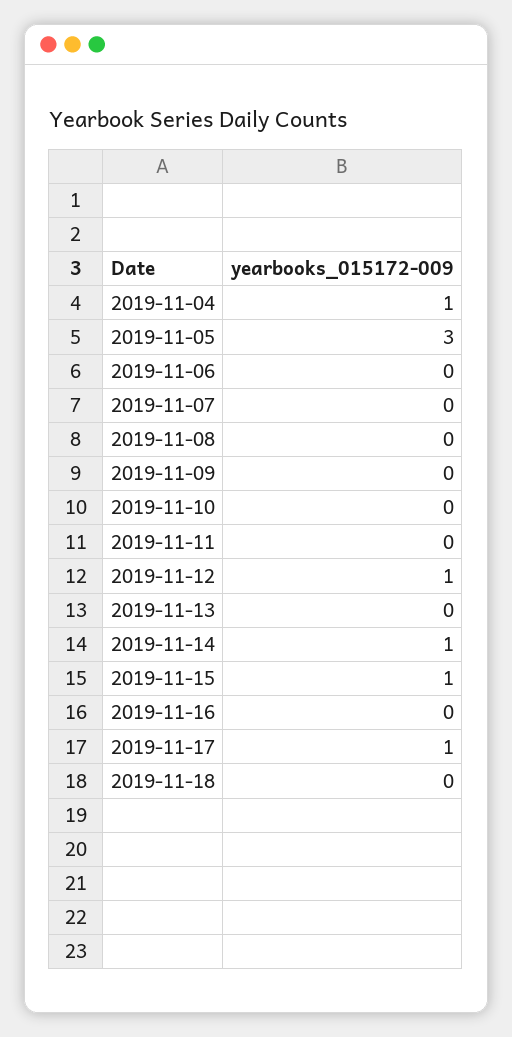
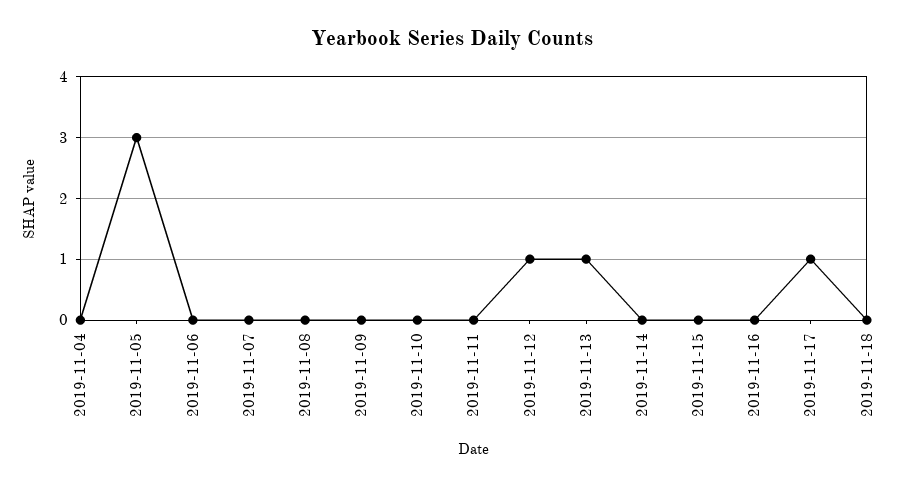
  {
-   "2019-11-04": 1,
+   "2019-11-04": 0,
    "2019-11-05": 3,
    "2019-11-06": 0,
    "2019-11-07": 0,
    "2019-11-08": 0,
    "2019-11-09": 0,
    "2019-11-10": 0,
    "2019-11-11": 0,
    "2019-11-12": 1,
-   "2019-11-13": 0,
+   "2019-11-13": 1,
-   "2019-11-14": 1,
+   "2019-11-14": 0,
-   "2019-11-15": 1,
+   "2019-11-15": 0,
    "2019-11-16": 0,
    "2019-11-17": 1,
    "2019-11-18": 0
  }

